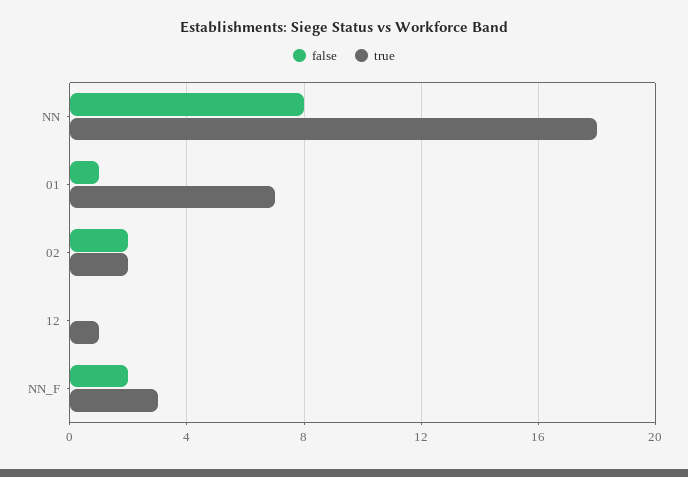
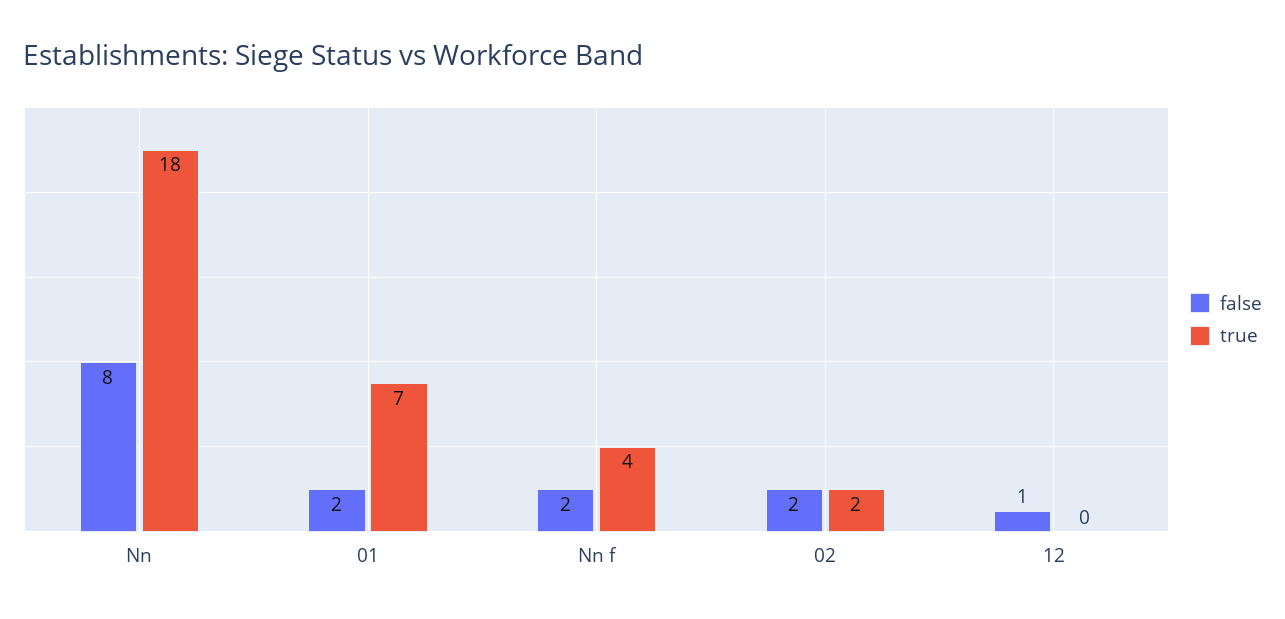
  {
    "false": {
      "NN": 8,
-     "01": 1,
+     "01": 2,
      "02": 2,
-     "12": 0,
+     "12": 1,
      "NN_F": 2
    },
    "true": {
      "NN": 18,
      "01": 7,
      "02": 2,
-     "12": 1,
+     "12": 0,
-     "NN_F": 3
+     "NN_F": 4
    }
  }

